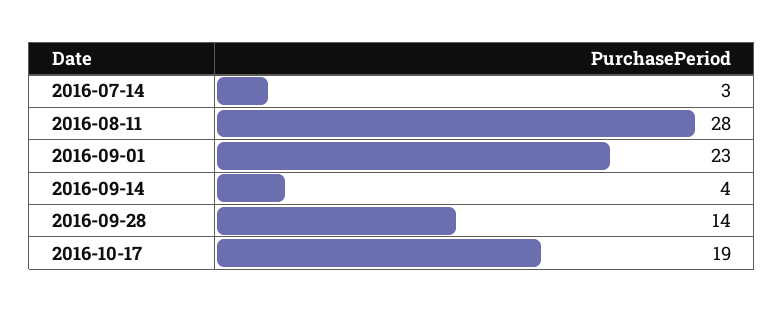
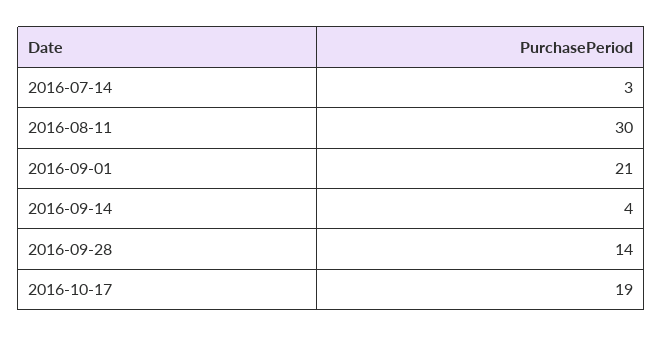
  {
    "2016-07-14": 3,
-   "2016-08-11": 28,
+   "2016-08-11": 30,
-   "2016-09-01": 23,
+   "2016-09-01": 21,
    "2016-09-14": 4,
    "2016-09-28": 14,
    "2016-10-17": 19
  }

